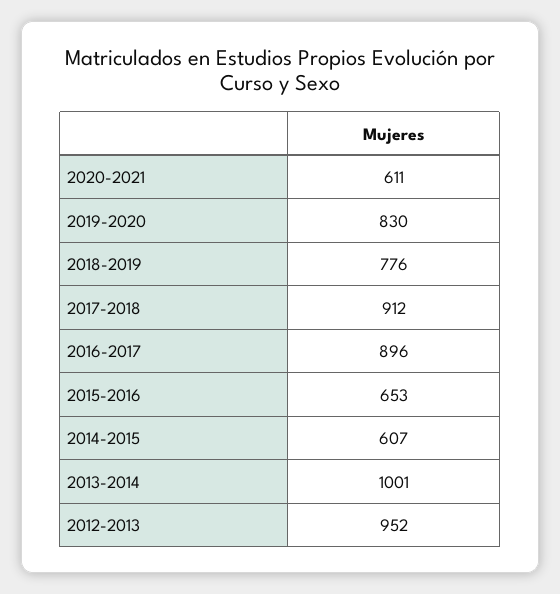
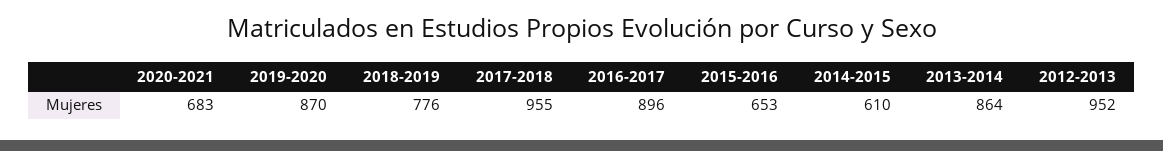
  {
-   "2020-2021": 611,
+   "2020-2021": 683,
-   "2019-2020": 830,
+   "2019-2020": 870,
    "2018-2019": 776,
-   "2017-2018": 912,
+   "2017-2018": 955,
    "2016-2017": 896,
    "2015-2016": 653,
-   "2014-2015": 607,
+   "2014-2015": 610,
-   "2013-2014": 1001,
+   "2013-2014": 864,
    "2012-2013": 952
  }

